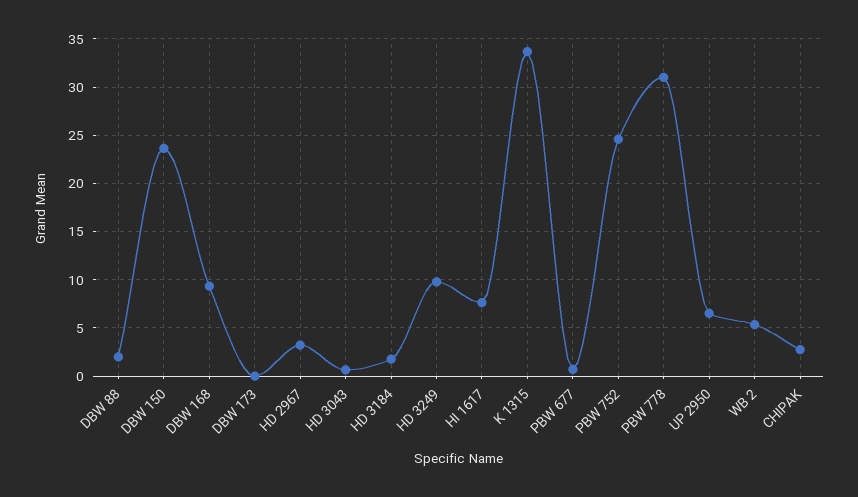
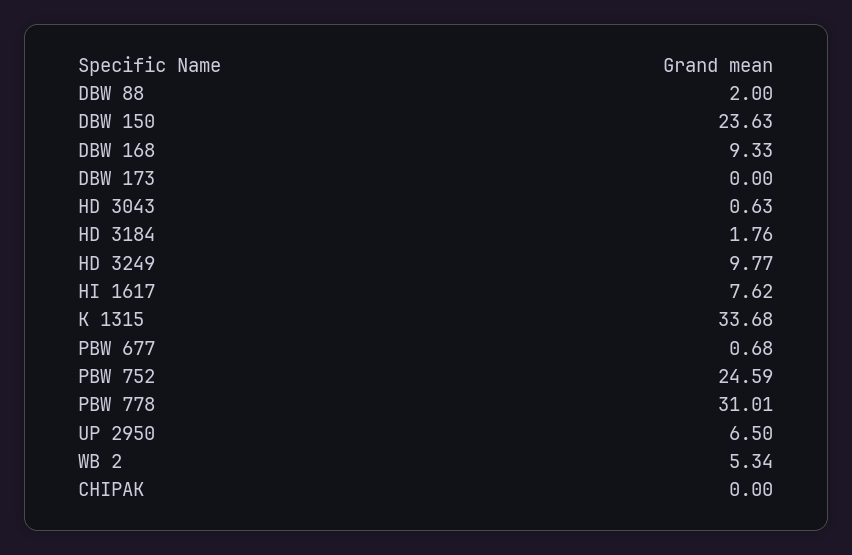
  {
    "DBW 88": 2,
    "DBW 150": 23.63,
    "DBW 168": 9.33,
    "DBW 173": 0,
-   "HD 2967": 3,
    "HD 3043": 0.63,
    "HD 3184": 1.76,
    "HD 3249": 9.77,
    "HI 1617": 7.62,
    "K 1315": 33.68,
    "PBW 677": 0.68,
    "PBW 752": 24.59,
    "PBW 778": 31.01,
    "UP 2950": 6.5,
    "WB 2": 5.34,
-   "CHIPAK": 3
+   "CHIPAK": 0
  }

